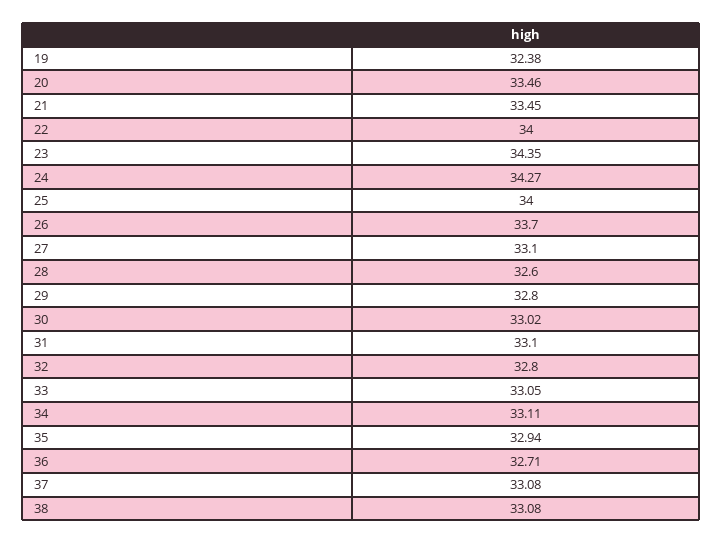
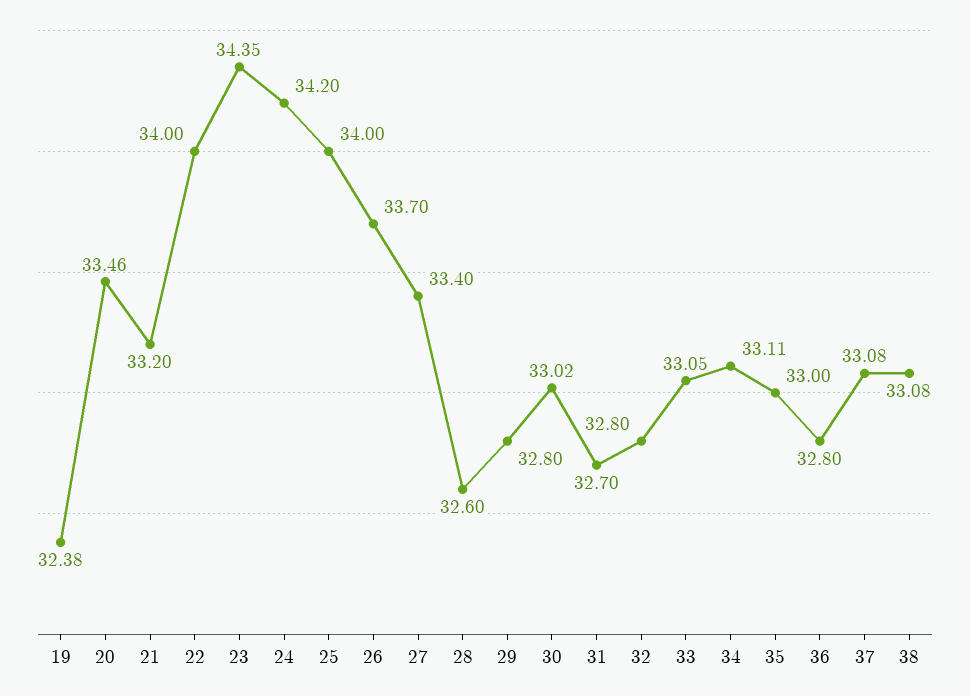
  {
    "19": 32.38,
    "20": 33.46,
-   "21": 33.45,
+   "21": 33.2,
    "22": 34,
    "23": 34.35,
-   "24": 34.27,
+   "24": 34.2,
    "25": 34,
    "26": 33.7,
-   "27": 33.1,
+   "27": 33.4,
    "28": 32.6,
    "29": 32.8,
    "30": 33.02,
-   "31": 33.1,
+   "31": 32.7,
    "32": 32.8,
    "33": 33.05,
    "34": 33.11,
-   "35": 32.94,
+   "35": 33,
-   "36": 32.71,
+   "36": 32.8,
    "37": 33.08,
    "38": 33.08
  }

